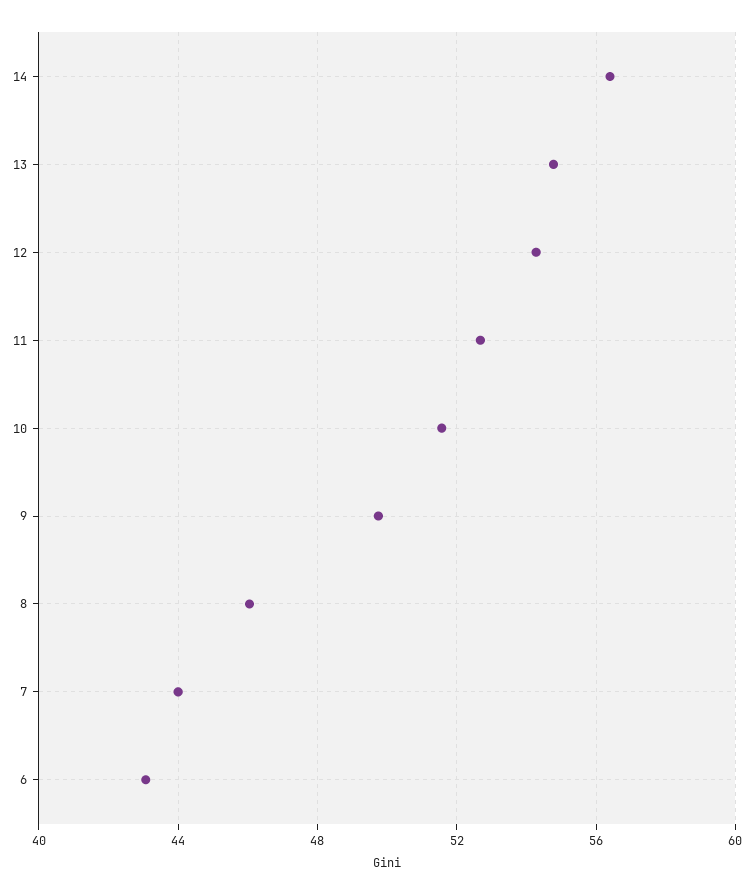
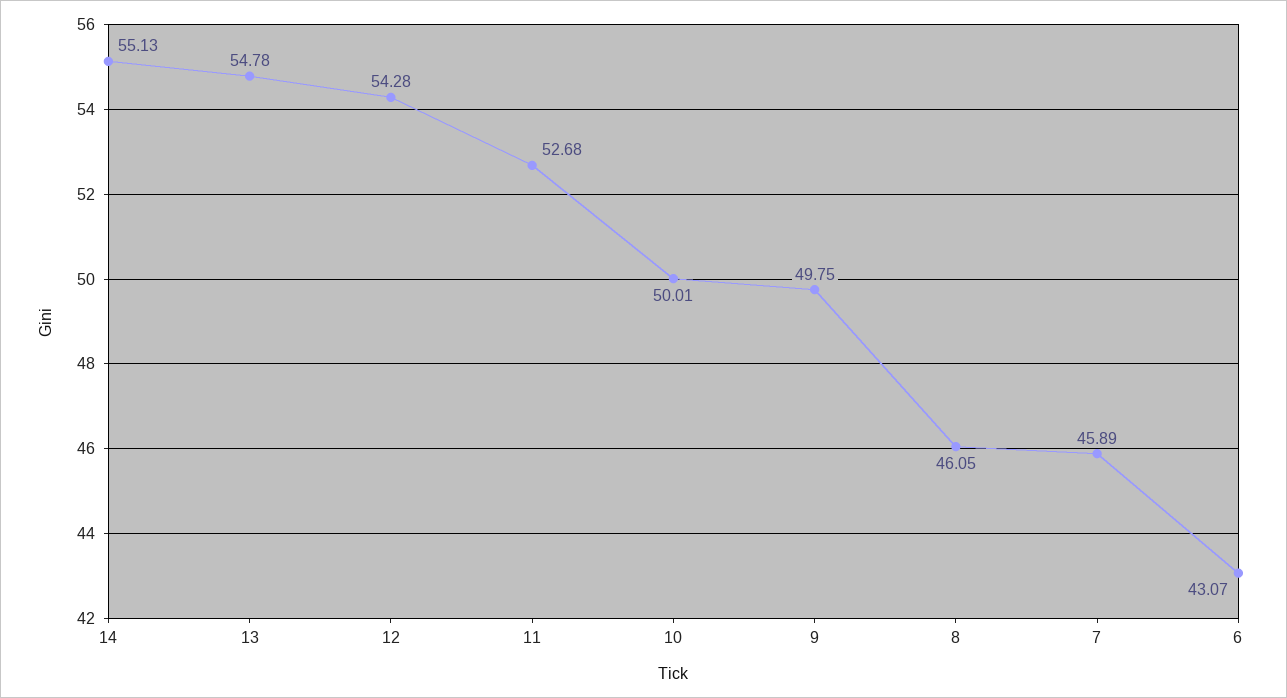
  {
-   "14": 56.5,
+   "14": 55.13,
    "13": 54.78,
    "12": 54.28,
    "11": 52.68,
-   "10": 51.5,
+   "10": 50.01,
    "9": 49.75,
    "8": 46.05,
-   "7": 44,
+   "7": 45.89,
    "6": 43.07
  }

